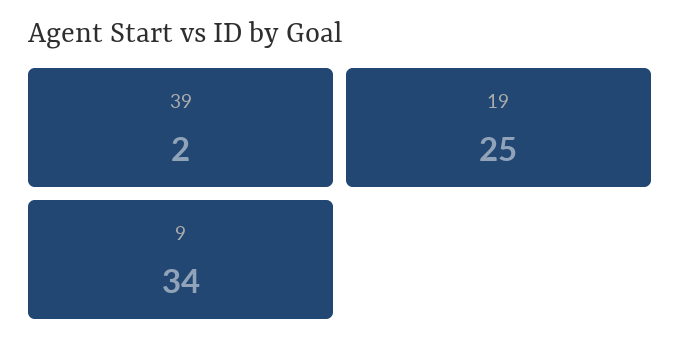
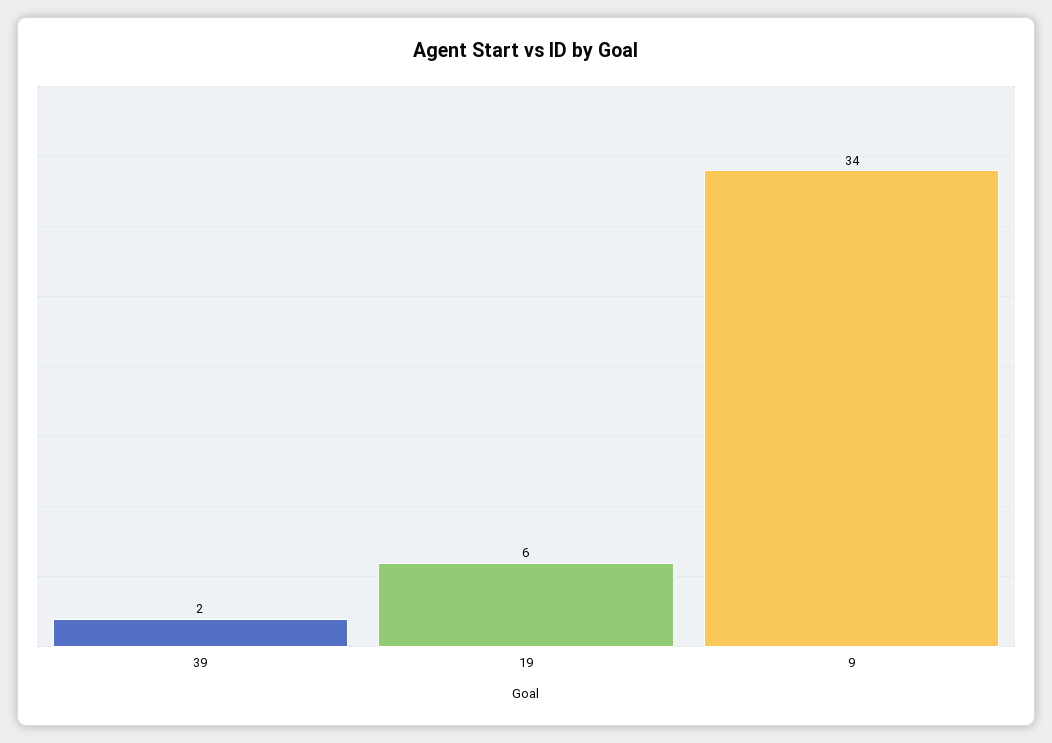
  {
    "39": 2,
-   "19": 25,
+   "19": 6,
    "9": 34
  }

